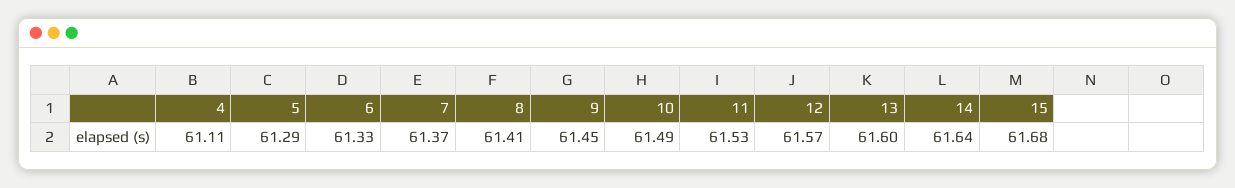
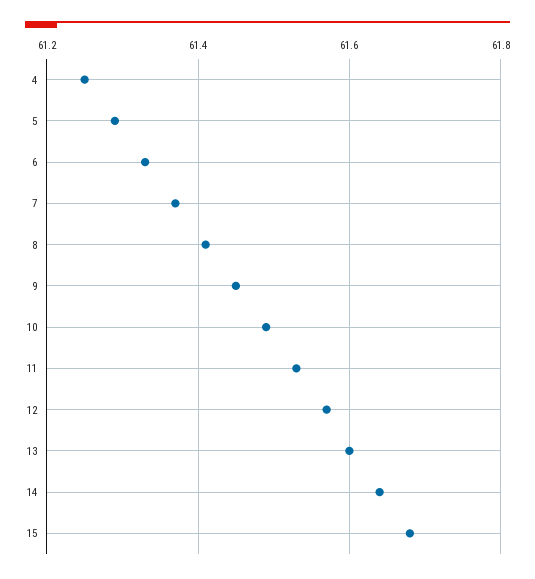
  {
-   "4": 61.11,
+   "4": 61.25,
    "5": 61.29,
    "6": 61.33,
    "7": 61.37,
    "8": 61.41,
    "9": 61.45,
    "10": 61.49,
    "11": 61.53,
    "12": 61.57,
    "13": 61.6,
    "14": 61.64,
    "15": 61.68
  }

